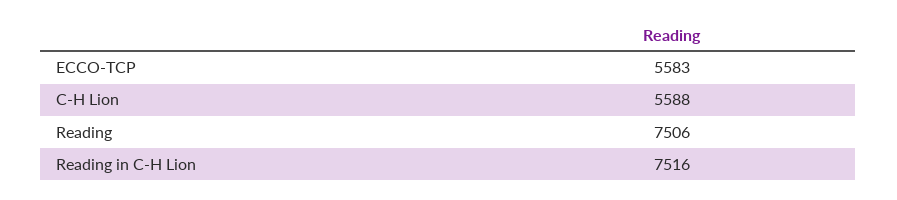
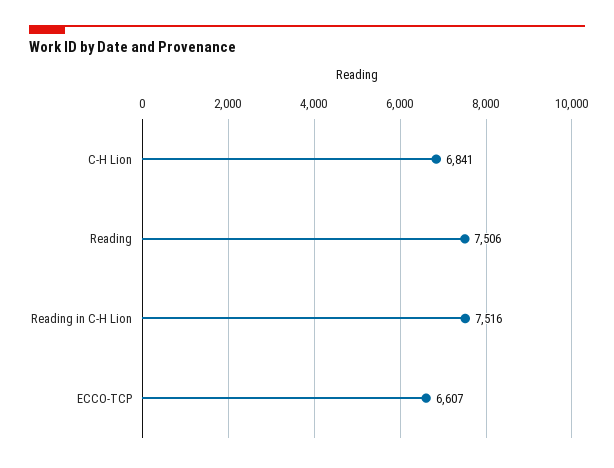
  {
-   "ECCO-TCP": 5583,
+   "ECCO-TCP": 6607,
-   "C-H Lion": 5588,
+   "C-H Lion": 6841,
    "Reading": 7506,
    "Reading in C-H Lion": 7516
  }

